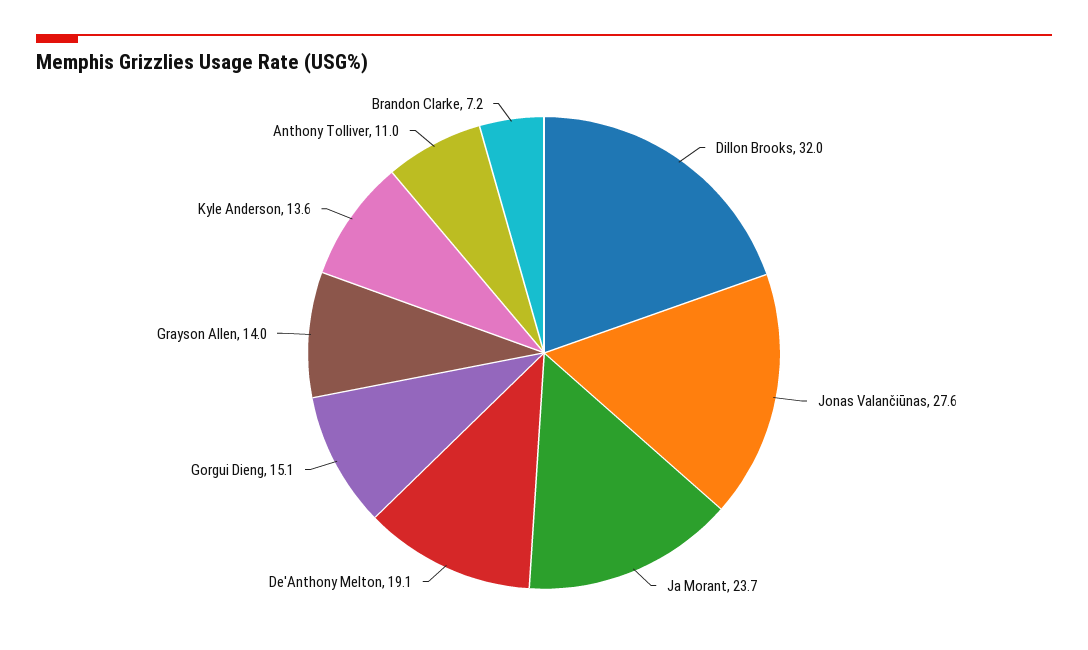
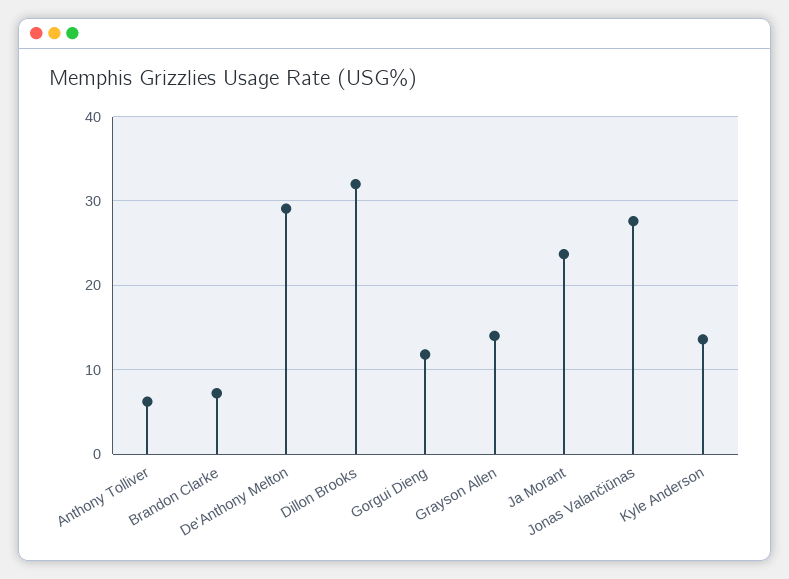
  {
    "Dillon Brooks": 32,
    "Jonas Valančiūnas": 27.6,
    "Ja Morant": 23.7,
-   "De'Anthony Melton": 19.1,
+   "De'Anthony Melton": 29,
-   "Gorgui Dieng": 15.1,
+   "Gorgui Dieng": 12,
    "Grayson Allen": 14,
    "Kyle Anderson": 13.6,
-   "Anthony Tolliver": 11,
+   "Anthony Tolliver": 6,
    "Brandon Clarke": 7.2
  }

